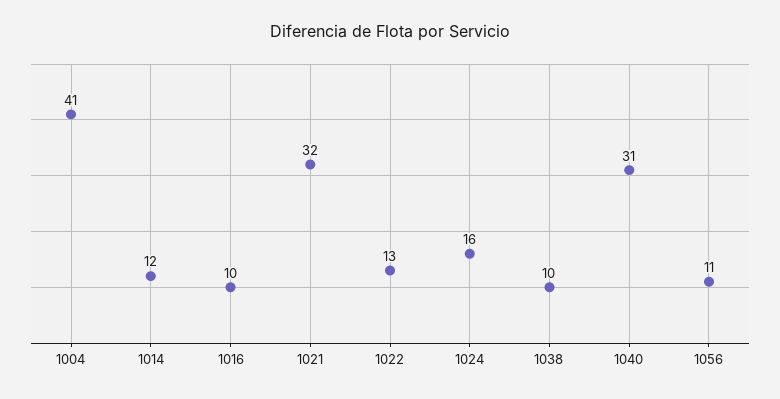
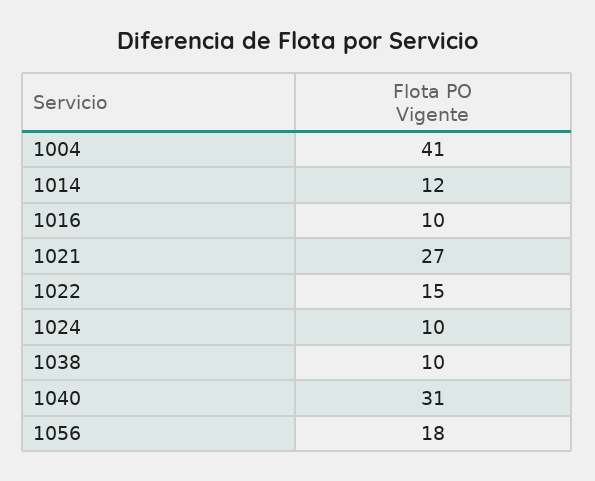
  {
    "1004": 41,
    "1014": 12,
    "1016": 10,
-   "1021": 32,
+   "1021": 27,
-   "1022": 13,
+   "1022": 15,
-   "1024": 16,
+   "1024": 10,
    "1038": 10,
    "1040": 31,
-   "1056": 11
+   "1056": 18
  }

